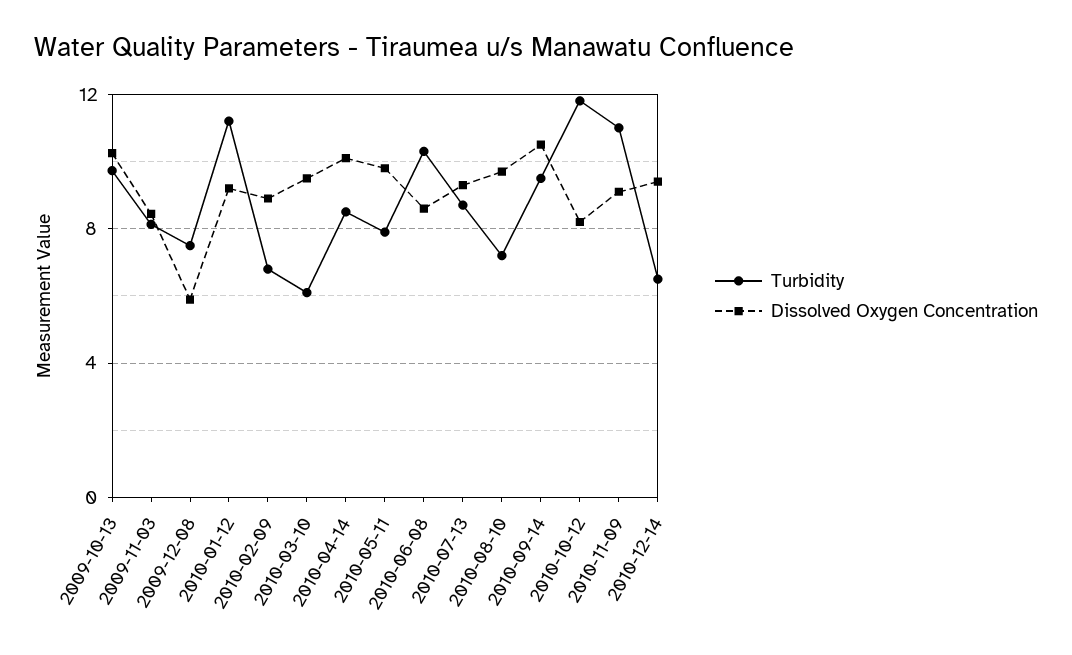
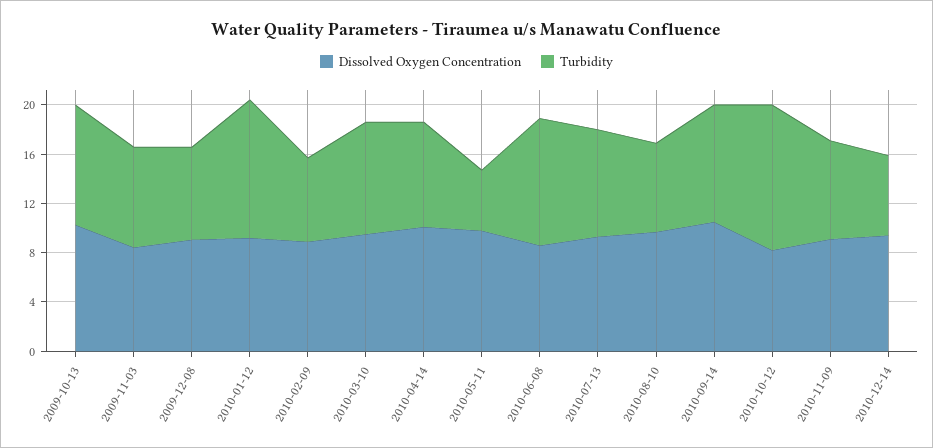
  {
    "Turbidity": {
      "2009-10-13": 9.5,
      "2009-11-03": 8,
      "2009-12-08": 7.5,
      "2010-01-12": 11,
      "2010-02-09": 7,
-     "2010-03-10": 6,
+     "2010-03-10": 9,
      "2010-04-14": 8.5,
-     "2010-05-11": 8,
+     "2010-05-11": 5,
      "2010-06-08": 10.5,
      "2010-07-13": 8.5,
      "2010-08-10": 7,
      "2010-09-14": 9.5,
      "2010-10-12": 12,
-     "2010-11-09": 11,
+     "2010-11-09": 8,
      "2010-12-14": 6.5
    },
    "Dissolved Oxygen Concentration": {
      "2009-10-13": 10.5,
      "2009-11-03": 8.5,
-     "2009-12-08": 6,
+     "2009-12-08": 9,
      "2010-01-12": 9,
      "2010-02-09": 9,
      "2010-03-10": 9.5,
      "2010-04-14": 10,
      "2010-05-11": 10,
      "2010-06-08": 8.5,
      "2010-07-13": 9.5,
      "2010-08-10": 9.5,
      "2010-09-14": 10.5,
      "2010-10-12": 8,
      "2010-11-09": 9,
      "2010-12-14": 9.5
    }
  }

